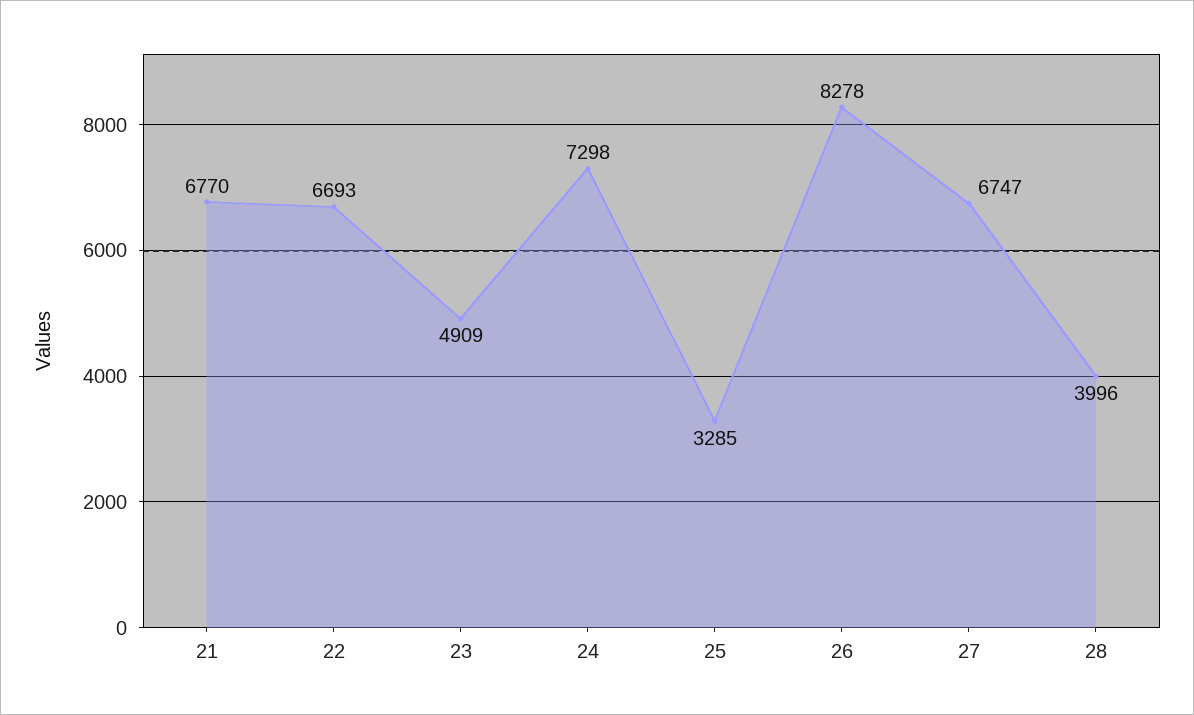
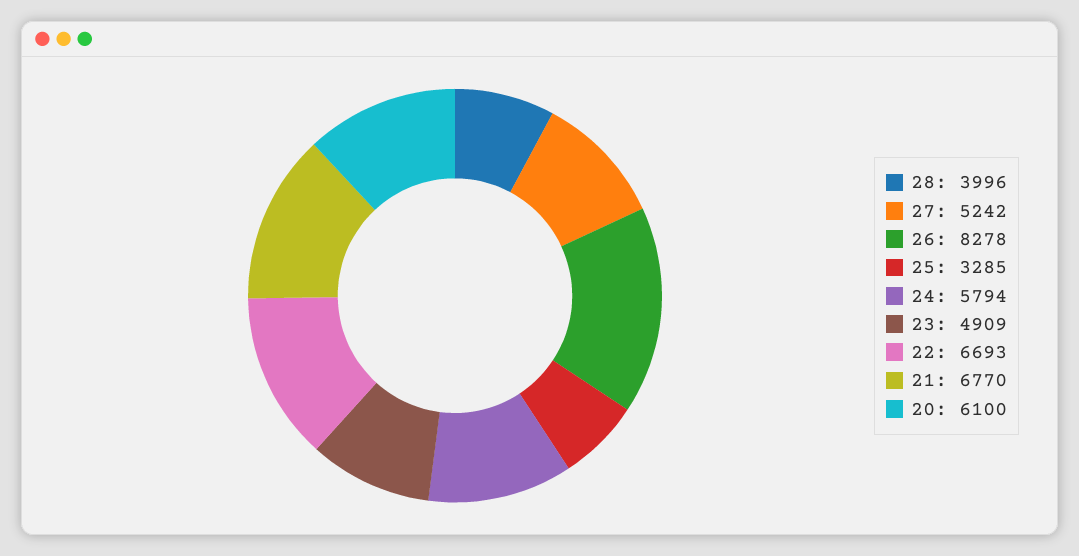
  {
    "21": 6770,
    "22": 6693,
    "23": 4909,
-   "24": 7298,
+   "24": 5794,
    "25": 3285,
    "26": 8278,
-   "27": 6747,
+   "27": 5242,
-   "28": 3996
+   "28": 3996,
+   "20": 6100
  }

